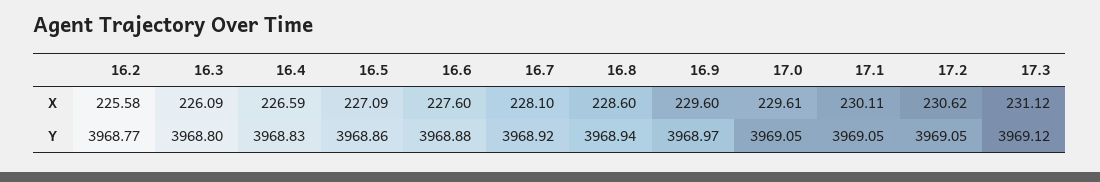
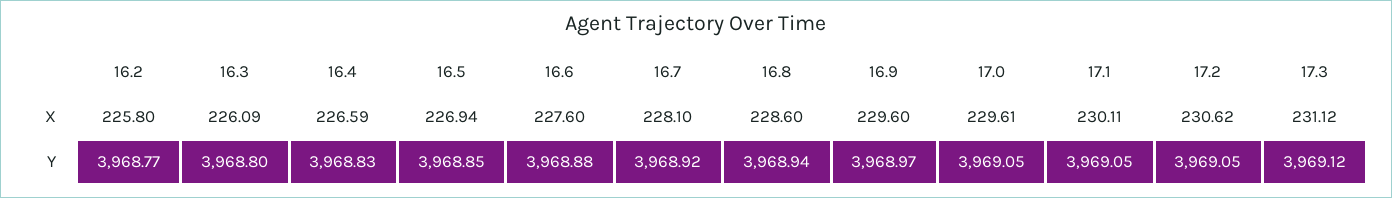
  {
    "16.2": {
-     "X": 225.58,
+     "X": 225.8,
      "Y": 3968.77
    },
    "16.3": {
      "X": 226.09,
      "Y": 3968.8
    },
    "16.4": {
      "X": 226.59,
      "Y": 3968.83
    },
    "16.5": {
-     "X": 227.09,
+     "X": 226.94,
-     "Y": 3968.86
+     "Y": 3968.85
    },
    "16.6": {
      "X": 227.6,
      "Y": 3968.88
    },
    "16.7": {
      "X": 228.1,
      "Y": 3968.92
    },
    "16.8": {
      "X": 228.6,
      "Y": 3968.94
    },
    "16.9": {
      "X": 229.6,
      "Y": 3968.97
    },
    "17.0": {
      "X": 229.61,
      "Y": 3969.05
    },
    "17.1": {
      "X": 230.11,
      "Y": 3969.05
    },
    "17.2": {
      "X": 230.62,
      "Y": 3969.05
    },
    "17.3": {
      "X": 231.12,
      "Y": 3969.12
    }
  }

